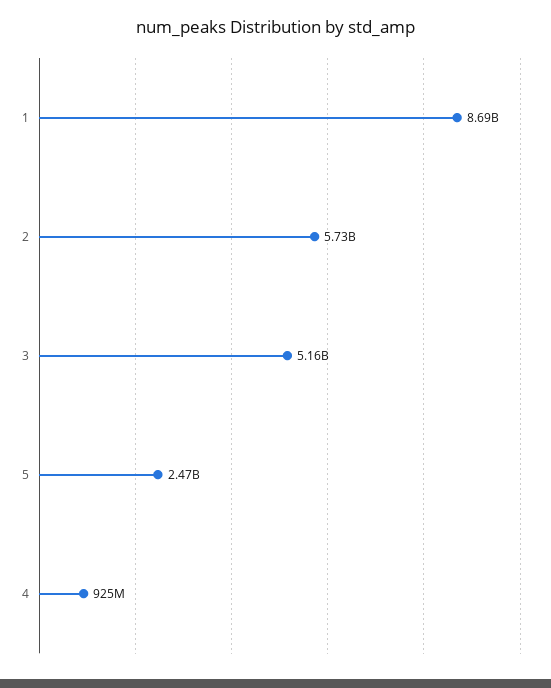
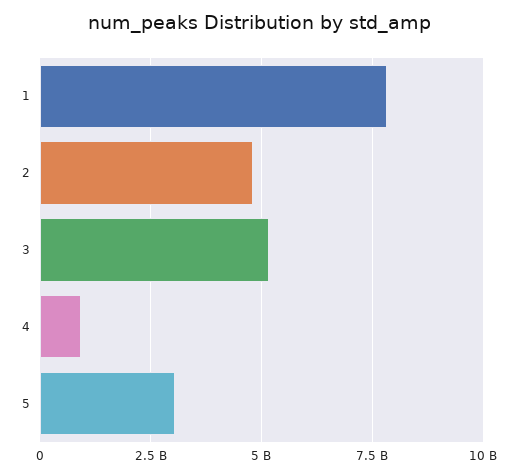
  {
-   "1": 8690000000,
+   "1": 7750000000,
-   "2": 5730000000,
+   "2": 4750000000,
    "3": 5160000000,
-   "5": 2470000000,
+   "5": 3000000000,
    "4": 925000000
  }

